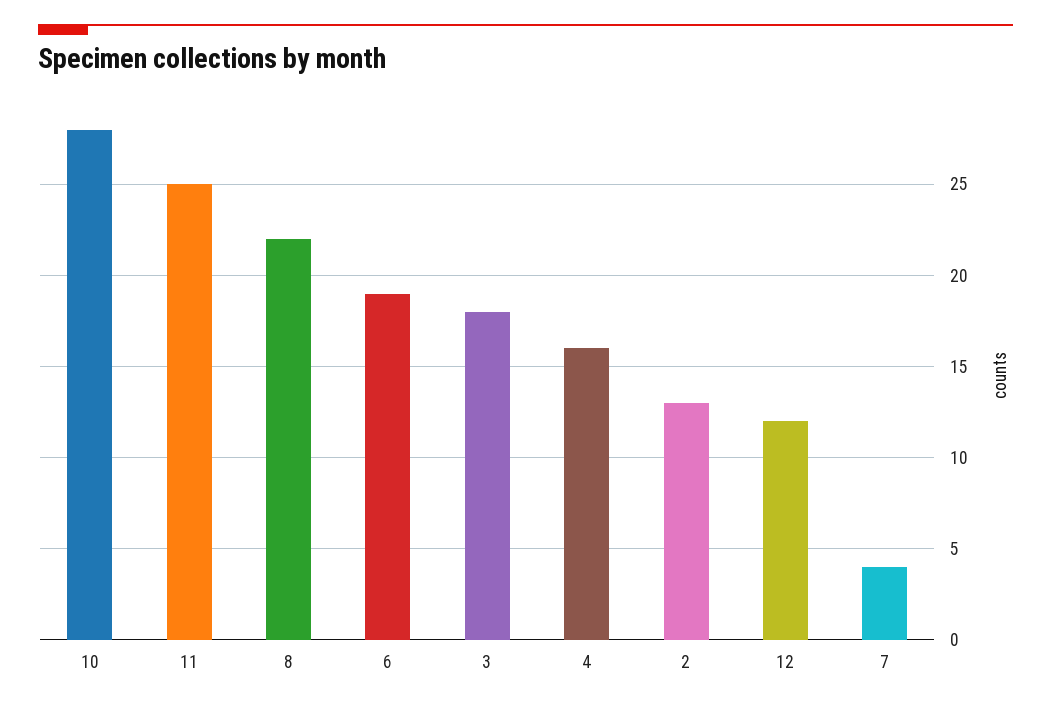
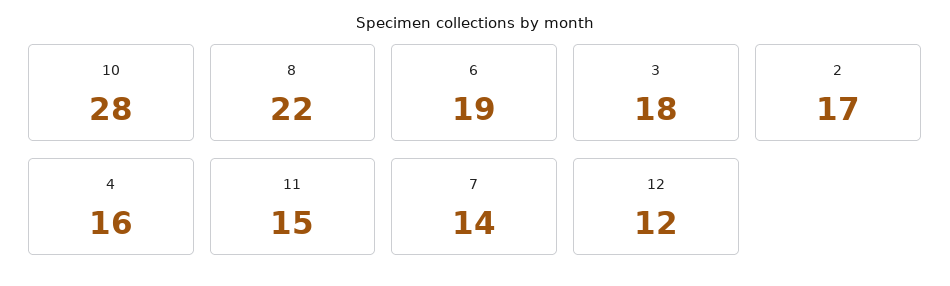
  {
    "10": 28,
-   "11": 25,
+   "11": 15,
    "8": 22,
    "6": 19,
    "3": 18,
    "4": 16,
-   "2": 13,
+   "2": 17,
    "12": 12,
-   "7": 4
+   "7": 14
  }

